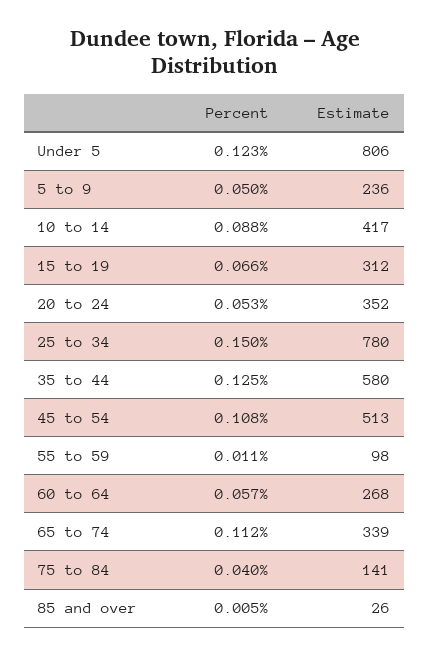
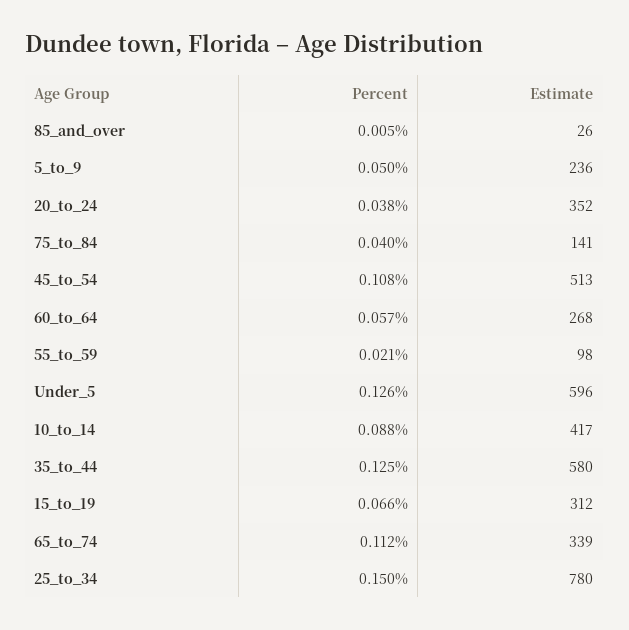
  {
    "Percent": {
-     "Under 5": 0.123,
+     "Under 5": 0.126,
      "5 to 9": 0.05,
      "10 to 14": 0.088,
      "15 to 19": 0.066,
-     "20 to 24": 0.053,
+     "20 to 24": 0.038,
      "25 to 34": 0.15,
      "35 to 44": 0.125,
      "45 to 54": 0.108,
-     "55 to 59": 0.011,
+     "55 to 59": 0.021,
      "60 to 64": 0.057,
      "65 to 74": 0.112,
      "75 to 84": 0.04,
      "85 and over": 0.005
    },
    "Estimate": {
-     "Under 5": 806,
+     "Under 5": 596,
      "5 to 9": 236,
      "10 to 14": 417,
      "15 to 19": 312,
      "20 to 24": 352,
      "25 to 34": 780,
      "35 to 44": 580,
      "45 to 54": 513,
      "55 to 59": 98,
      "60 to 64": 268,
      "65 to 74": 339,
      "75 to 84": 141,
      "85 and over": 26
    }
  }

